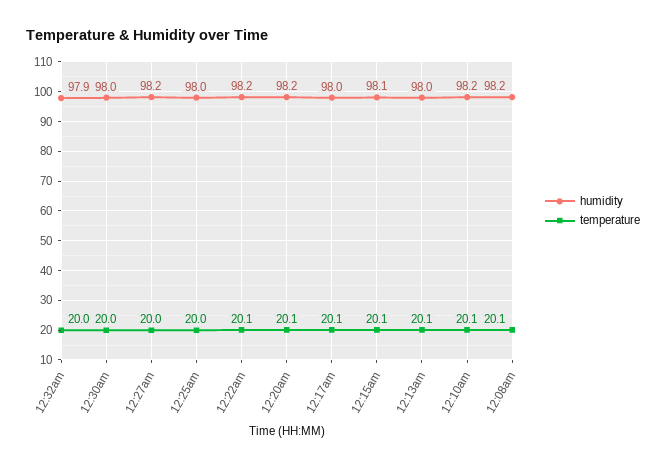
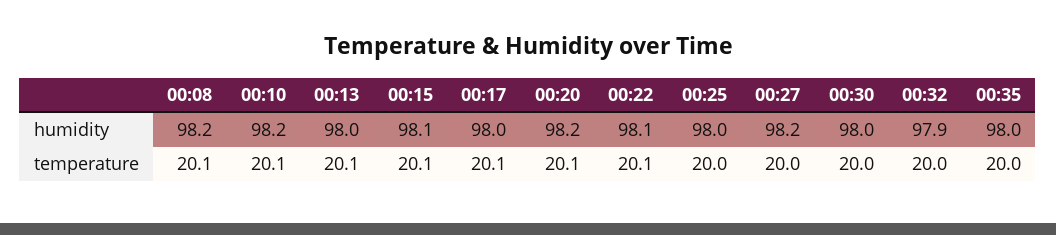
  {
    "humidity": {
      "12:32am": 97.9,
      "12:30am": 98,
      "12:27am": 98.2,
      "12:25am": 98,
-     "12:22am": 98.2,
+     "12:22am": 98.1,
      "12:20am": 98.2,
      "12:17am": 98,
      "12:15am": 98.1,
      "12:13am": 98,
      "12:10am": 98.2,
-     "12:08am": 98.2
+     "12:08am": 98.2,
+     "00:35": 98
    },
    "temperature": {
      "12:32am": 20,
      "12:30am": 20,
      "12:27am": 20,
      "12:25am": 20,
      "12:22am": 20.1,
      "12:20am": 20.1,
      "12:17am": 20.1,
      "12:15am": 20.1,
      "12:13am": 20.1,
      "12:10am": 20.1,
-     "12:08am": 20.1
+     "12:08am": 20.1,
+     "00:35": 20
    }
  }

